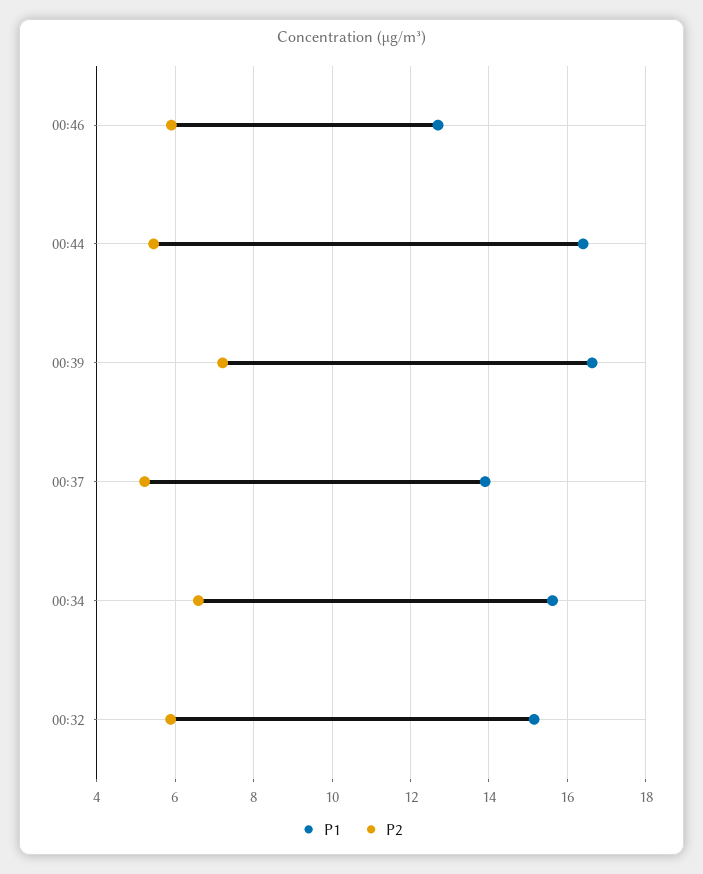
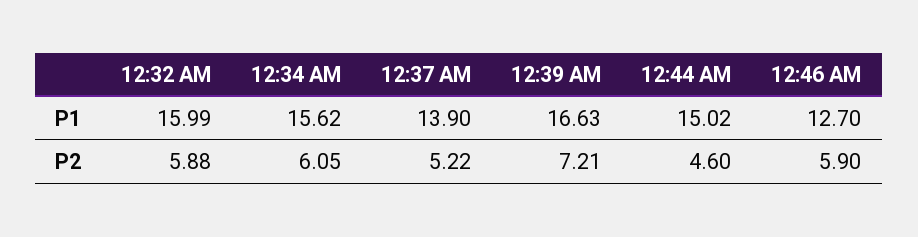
  {
    "P1": {
      "00:46": 12.7,
-     "00:44": 16.4,
+     "00:44": 15.02,
      "00:39": 16.63,
      "00:37": 13.9,
      "00:34": 15.62,
-     "00:32": 15.2
+     "00:32": 15.99
    },
    "P2": {
      "00:46": 5.9,
-     "00:44": 5.4,
+     "00:44": 4.6,
      "00:39": 7.21,
      "00:37": 5.22,
-     "00:34": 6.6,
+     "00:34": 6.05,
      "00:32": 5.88
    }
  }

